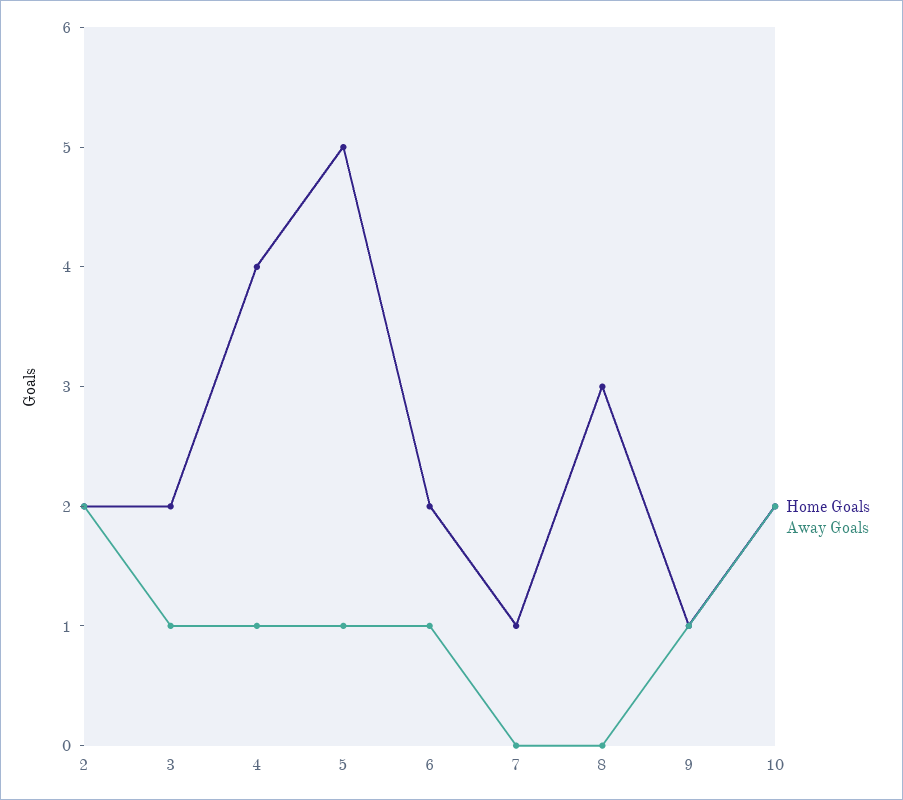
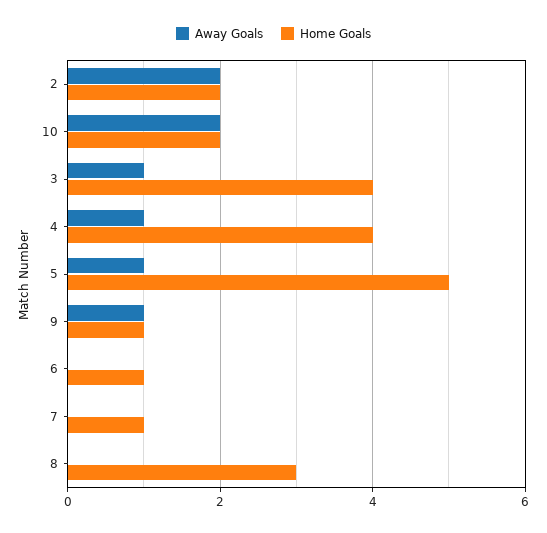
  {
    "Home Goals": {
      "2": 2,
-     "3": 2,
+     "3": 4,
      "4": 4,
      "5": 5,
-     "6": 2,
+     "6": 1,
      "7": 1,
      "8": 3,
      "9": 1,
      "10": 2
    },
    "Away Goals": {
      "2": 2,
      "3": 1,
      "4": 1,
      "5": 1,
-     "6": 1,
+     "6": 0,
      "7": 0,
      "8": 0,
      "9": 1,
      "10": 2
    }
  }

